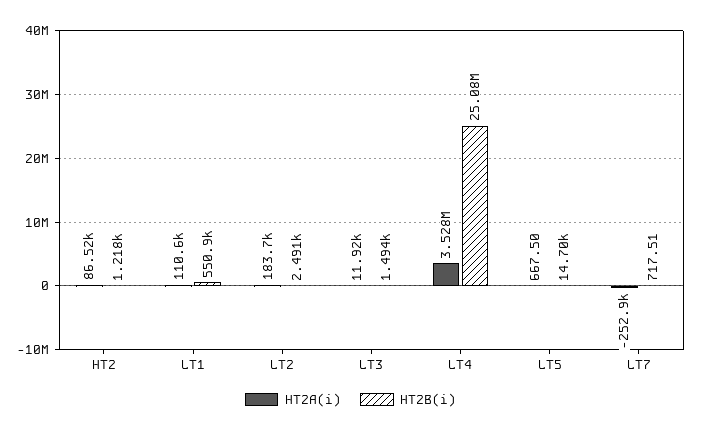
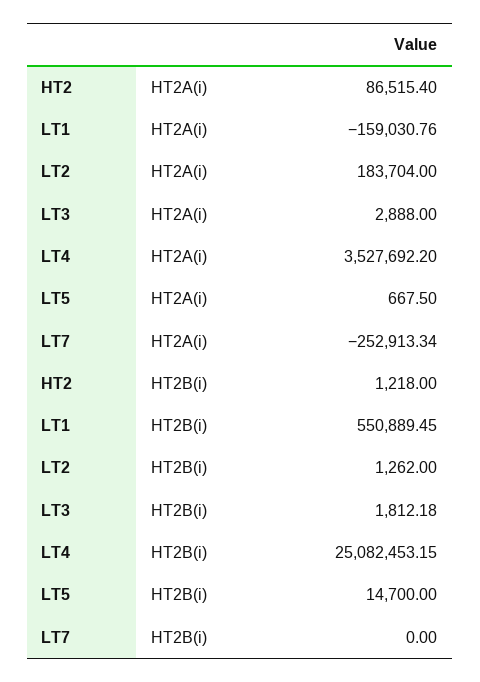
  {
    "HT2A(i)": {
      "HT2": 86515.4,
-     "LT1": 110600,
+     "LT1": -159030.76,
      "LT2": 183704,
-     "LT3": 11920,
+     "LT3": 2888,
      "LT4": 3527692.2,
      "LT5": 667.5,
      "LT7": -252913.34
    },
    "HT2B(i)": {
      "HT2": 1218,
      "LT1": 550889.45,
-     "LT2": 2491,
+     "LT2": 1262,
-     "LT3": 1494,
+     "LT3": 1812.18,
      "LT4": 25082453.15,
      "LT5": 14700,
-     "LT7": 717.51
+     "LT7": 0
    }
  }

